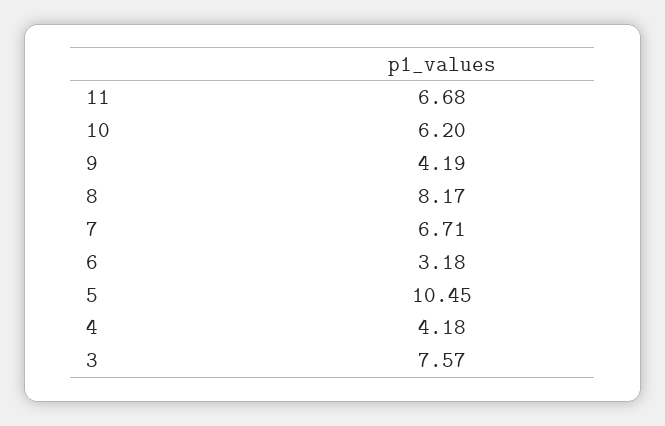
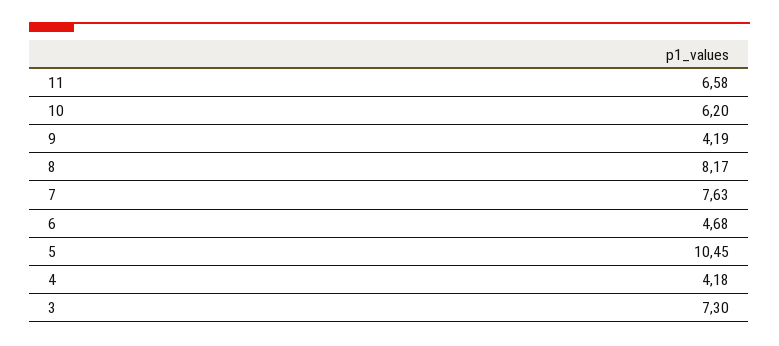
  {
-   "11": 6.68,
+   "11": 6.58,
    "10": 6.2,
    "9": 4.19,
    "8": 8.17,
-   "7": 6.71,
+   "7": 7.63,
-   "6": 3.18,
+   "6": 4.68,
    "5": 10.45,
    "4": 4.18,
-   "3": 7.57
+   "3": 7.3
  }

